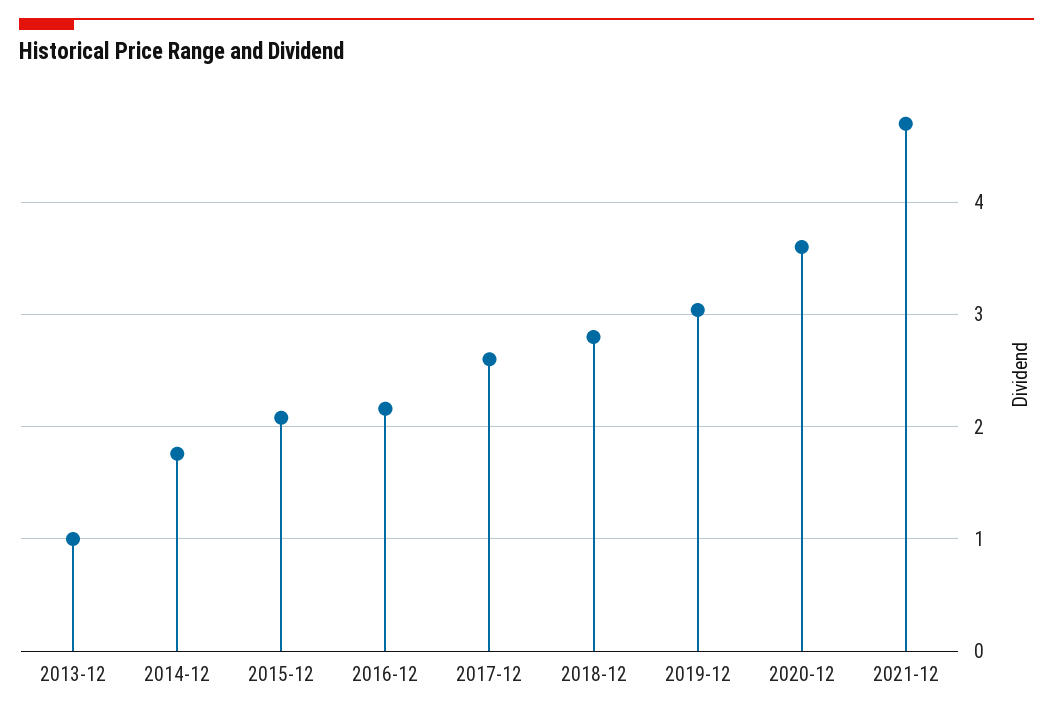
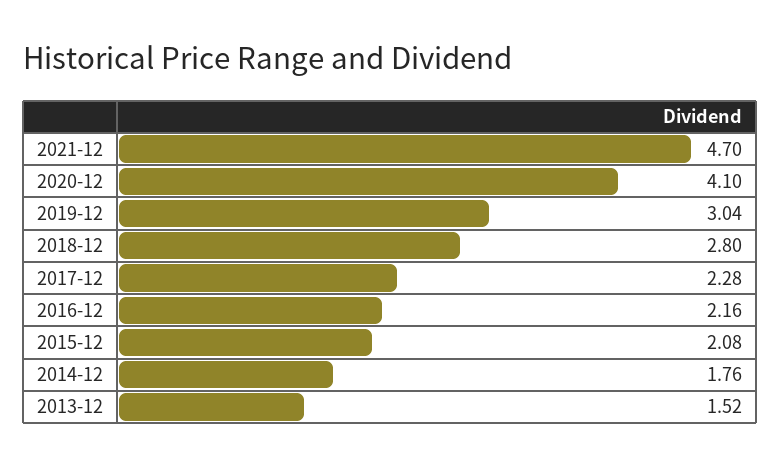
  {
-   "2013-12": 1,
+   "2013-12": 1.52,
    "2014-12": 1.76,
    "2015-12": 2.08,
    "2016-12": 2.16,
-   "2017-12": 2.6,
+   "2017-12": 2.28,
    "2018-12": 2.8,
    "2019-12": 3.04,
-   "2020-12": 3.6,
+   "2020-12": 4.1,
    "2021-12": 4.7
  }

